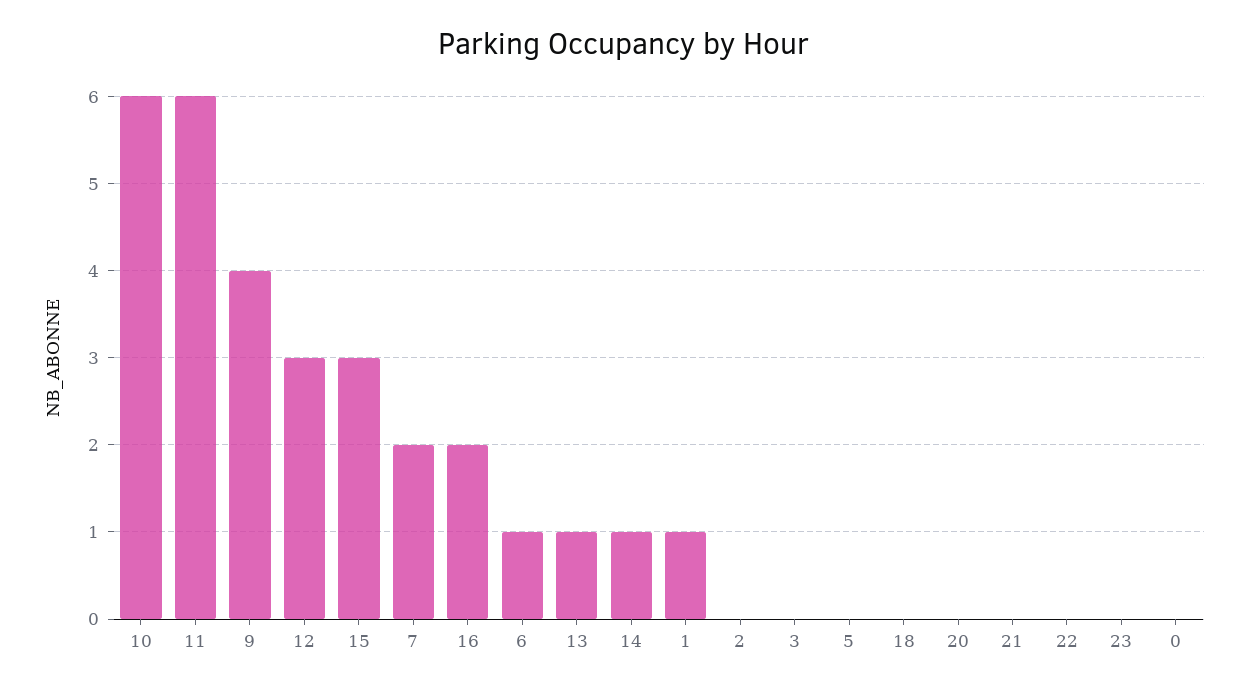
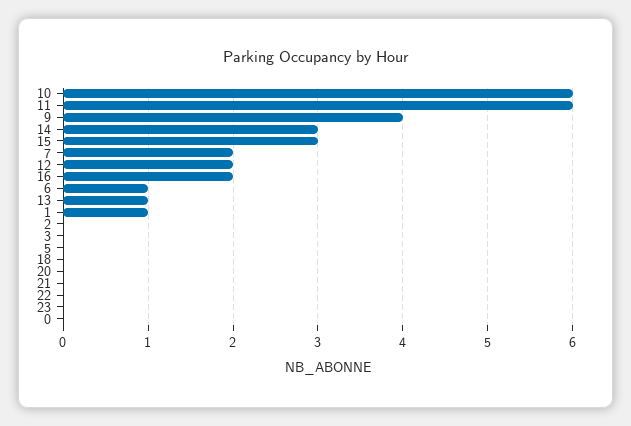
  {
    "10": 6,
    "11": 6,
    "9": 4,
-   "12": 3,
+   "12": 2,
    "15": 3,
    "7": 2,
    "16": 2,
    "6": 1,
    "13": 1,
-   "14": 1,
+   "14": 3,
    "1": 1,
    "2": 0,
    "3": 0,
    "5": 0,
    "18": 0,
    "20": 0,
    "21": 0,
    "22": 0,
    "23": 0,
    "0": 0
  }

